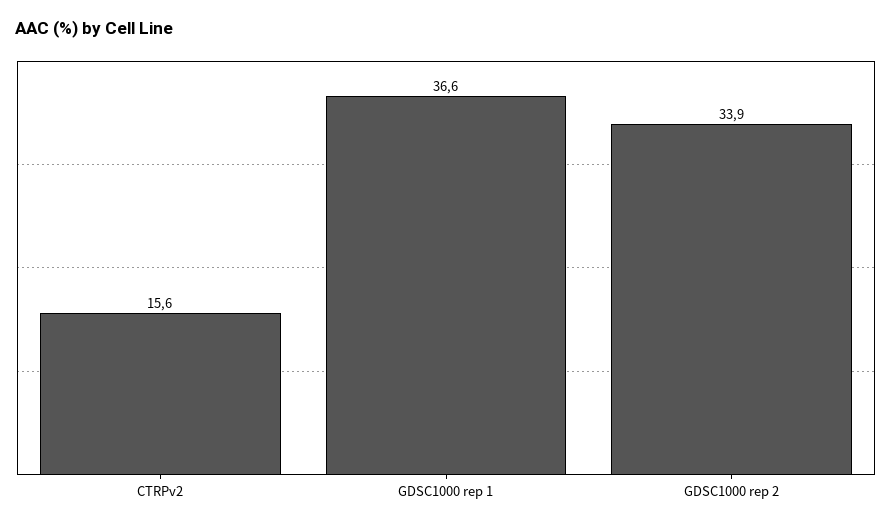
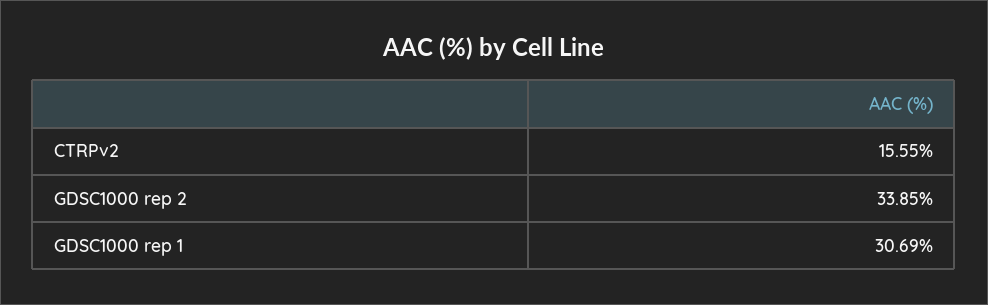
  {
    "CTRPv2": 15.55,
-   "GDSC1000 rep 1": 36.6,
+   "GDSC1000 rep 1": 30.69,
    "GDSC1000 rep 2": 33.85
  }

